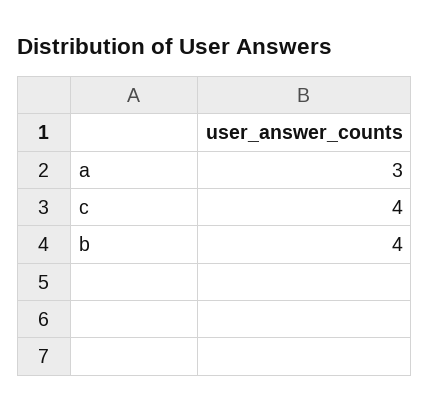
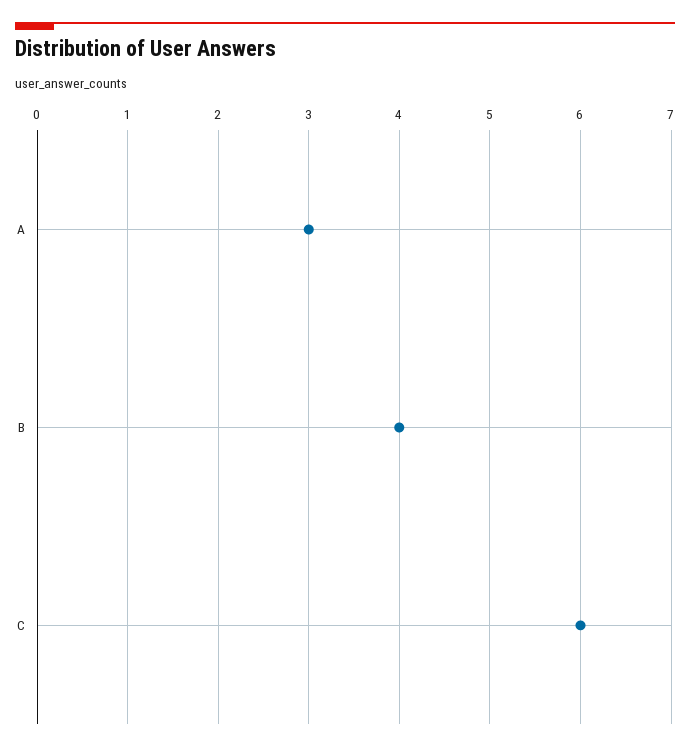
  {
    "a": 3,
-   "c": 4,
+   "c": 6,
    "b": 4
  }

